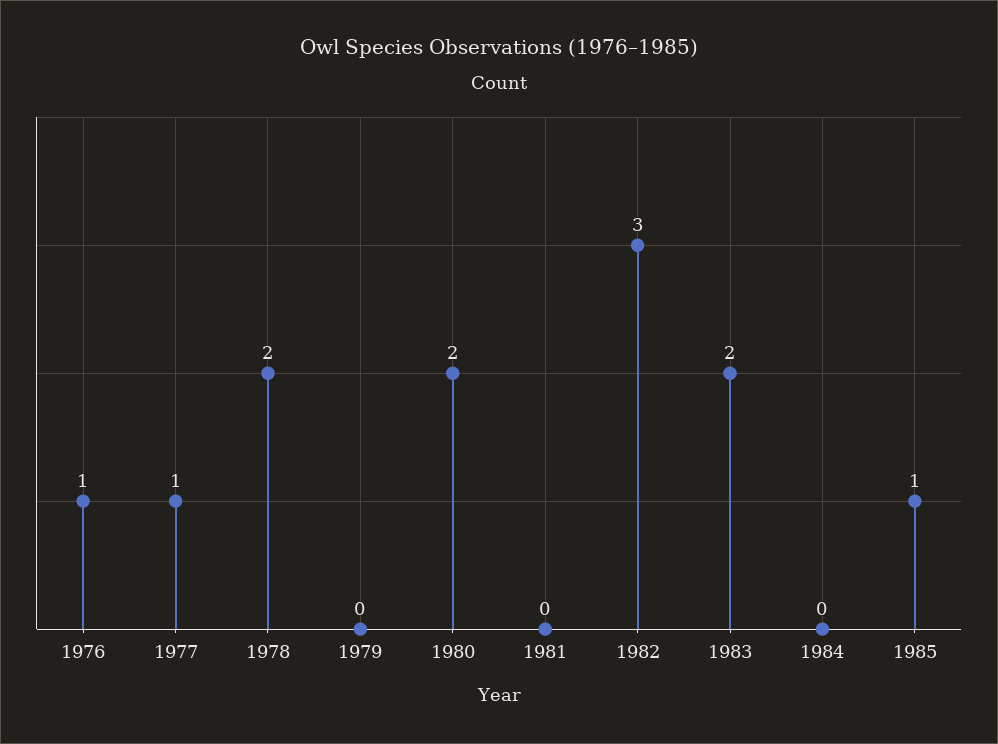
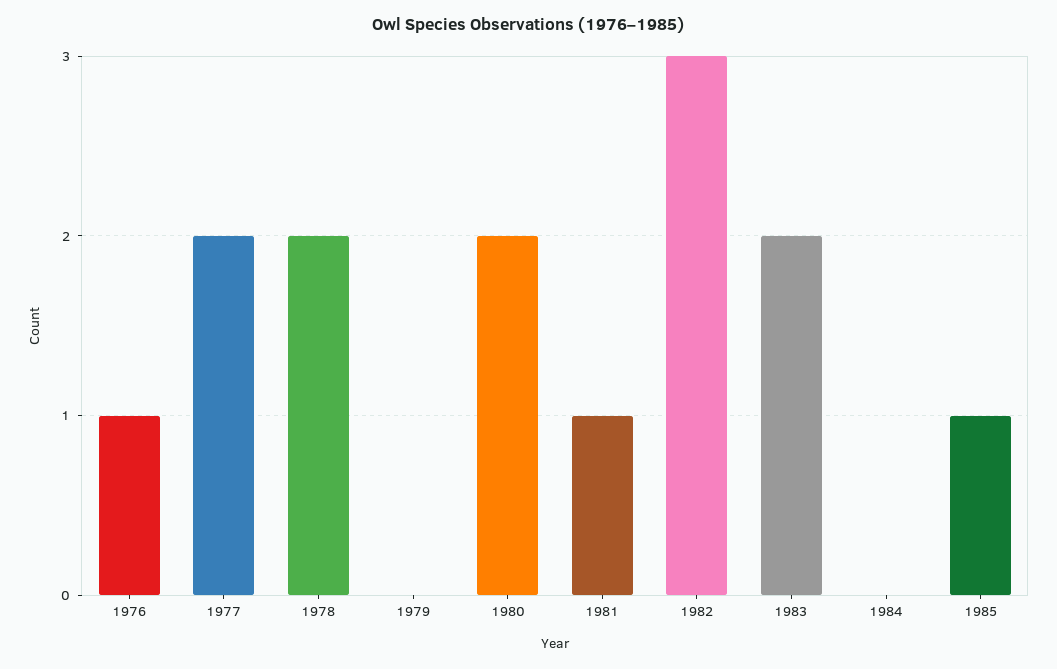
  {
    "1976": 1,
-   "1977": 1,
+   "1977": 2,
    "1978": 2,
    "1979": 0,
    "1980": 2,
-   "1981": 0,
+   "1981": 1,
    "1982": 3,
    "1983": 2,
    "1984": 0,
    "1985": 1
  }

